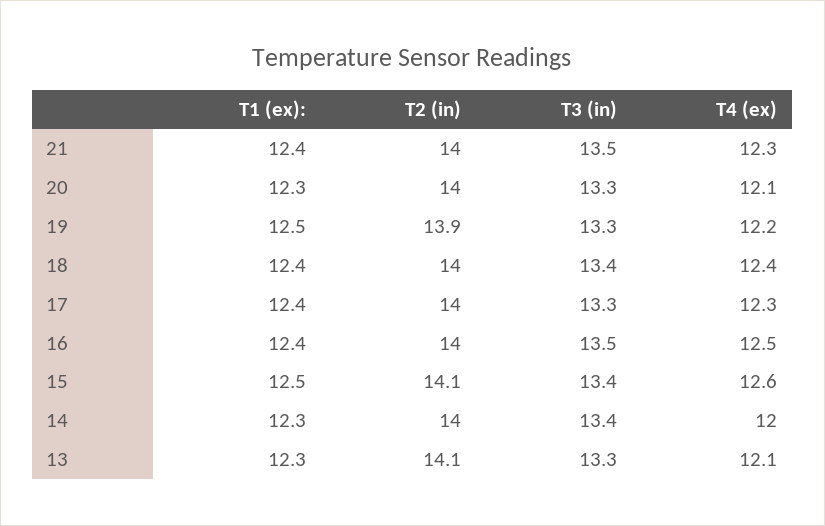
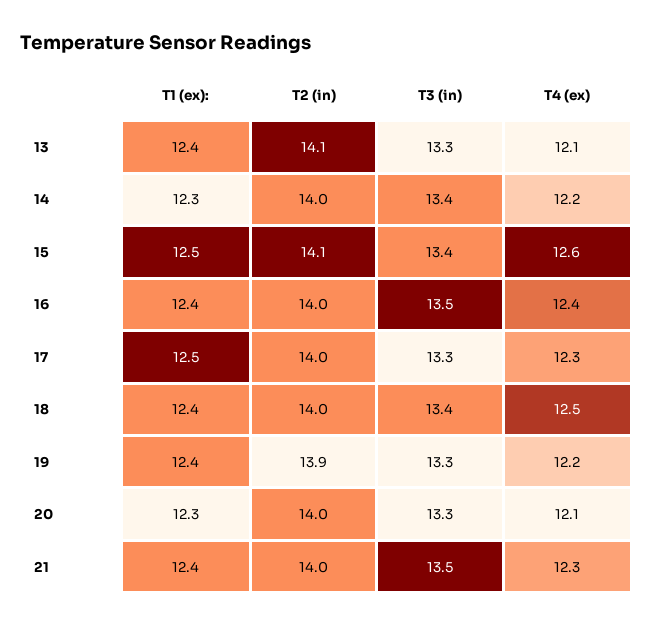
  {
    "T1 (ex):": {
      "21": 12.4,
      "20": 12.3,
-     "19": 12.5,
+     "19": 12.4,
      "18": 12.4,
-     "17": 12.4,
+     "17": 12.5,
      "16": 12.4,
      "15": 12.5,
      "14": 12.3,
-     "13": 12.3
+     "13": 12.4
    },
    "T2 (in)": {
      "21": 14,
      "20": 14,
      "19": 13.9,
      "18": 14,
      "17": 14,
      "16": 14,
      "15": 14.1,
      "14": 14,
      "13": 14.1
    },
    "T3 (in)": {
      "21": 13.5,
      "20": 13.3,
      "19": 13.3,
      "18": 13.4,
      "17": 13.3,
      "16": 13.5,
      "15": 13.4,
      "14": 13.4,
      "13": 13.3
    },
    "T4 (ex)": {
      "21": 12.3,
      "20": 12.1,
      "19": 12.2,
-     "18": 12.4,
+     "18": 12.5,
      "17": 12.3,
-     "16": 12.5,
+     "16": 12.4,
      "15": 12.6,
-     "14": 12,
+     "14": 12.2,
      "13": 12.1
    }
  }

